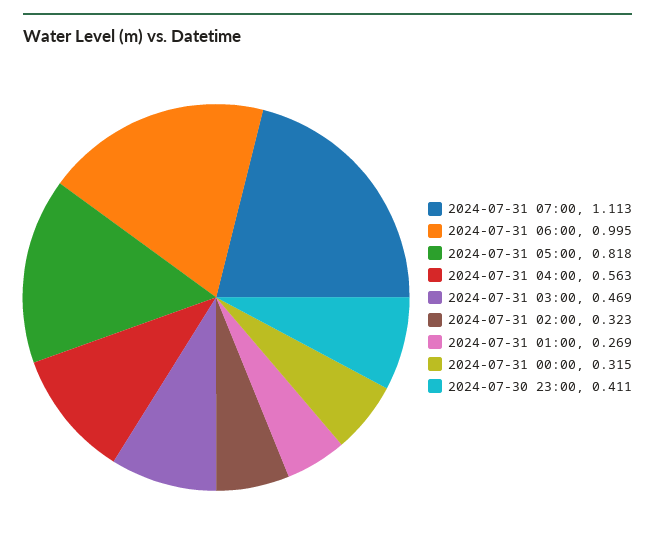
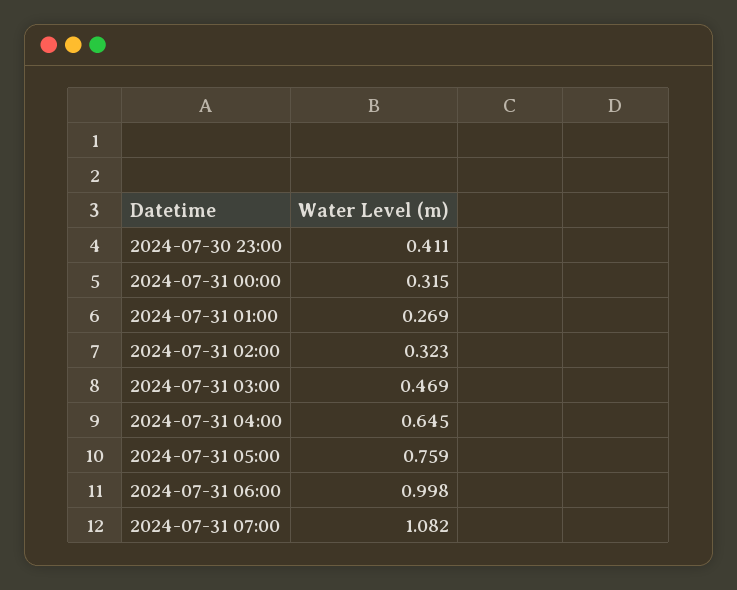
  {
-   "2024-07-31 07:00": 1.113,
+   "2024-07-31 07:00": 1.082,
-   "2024-07-31 06:00": 0.995,
+   "2024-07-31 06:00": 0.998,
-   "2024-07-31 05:00": 0.818,
+   "2024-07-31 05:00": 0.759,
-   "2024-07-31 04:00": 0.563,
+   "2024-07-31 04:00": 0.645,
    "2024-07-31 03:00": 0.469,
    "2024-07-31 02:00": 0.323,
    "2024-07-31 01:00": 0.269,
    "2024-07-31 00:00": 0.315,
    "2024-07-30 23:00": 0.411
  }

